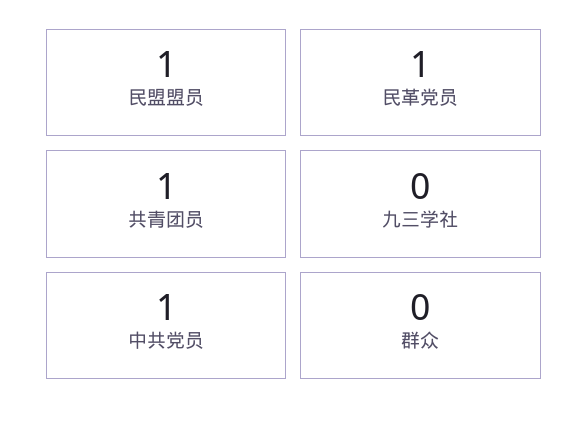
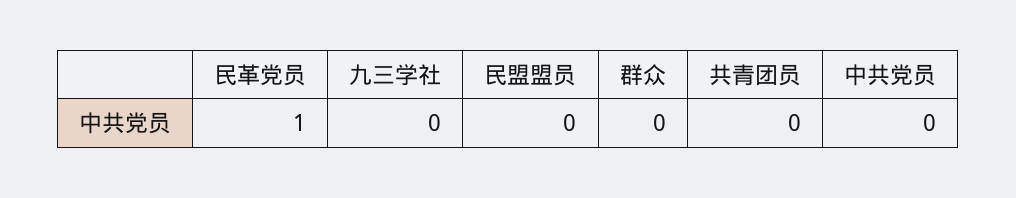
  {
-   "民盟盟员": 1,
+   "民盟盟员": 0,
    "民革党员": 1,
-   "共青团员": 1,
+   "共青团员": 0,
    "九三学社": 0,
-   "中共党员": 1,
+   "中共党员": 0,
    "群众": 0
  }

